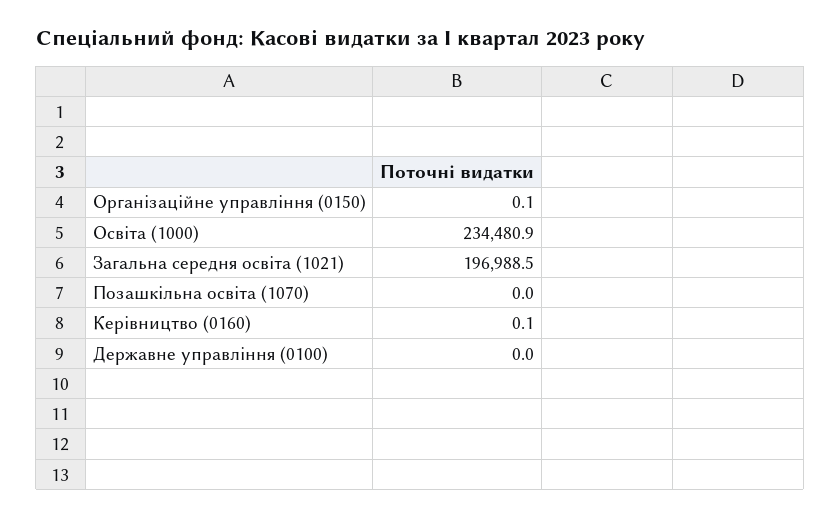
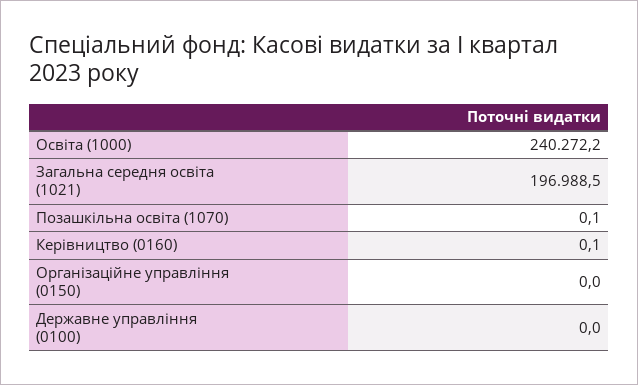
  {
-   "Організаційне управління (0150)": 0.1,
+   "Організаційне управління (0150)": 0,
-   "Освіта (1000)": 234480.9,
+   "Освіта (1000)": 240272.2,
    "Загальна середня освіта (1021)": 196988.5,
-   "Позашкільна освіта (1070)": 0,
+   "Позашкільна освіта (1070)": 0.1,
    "Керівництво (0160)": 0.1,
    "Державне управління (0100)": 0
  }

